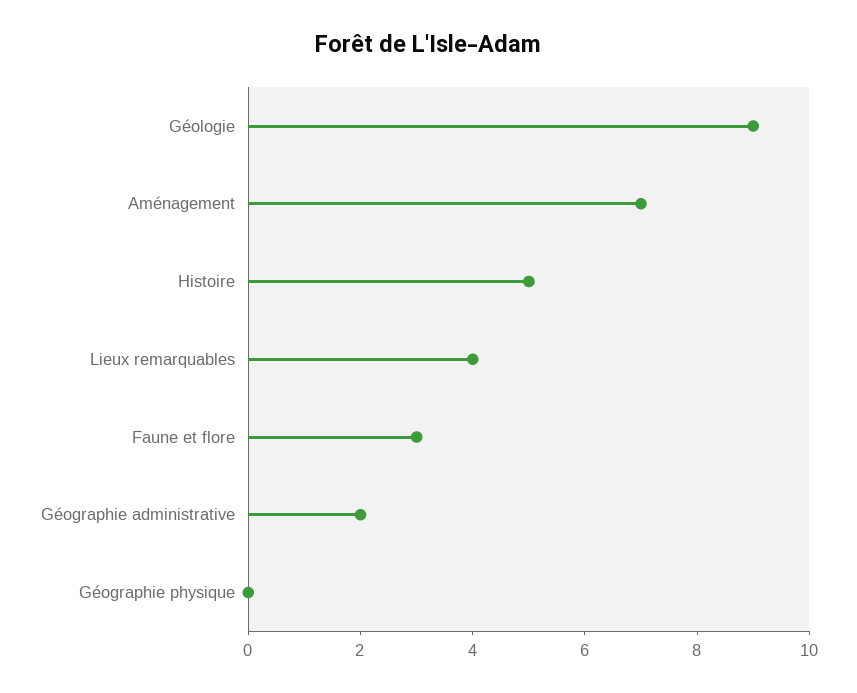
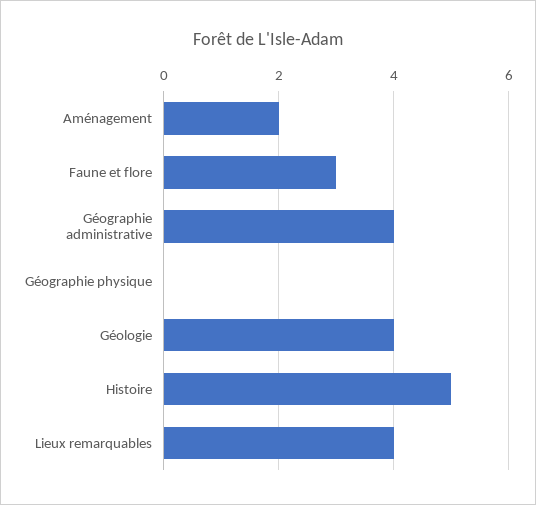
  {
-   "Géologie": 9,
+   "Géologie": 4,
-   "Aménagement": 7,
+   "Aménagement": 2,
    "Histoire": 5,
    "Lieux remarquables": 4,
    "Faune et flore": 3,
-   "Géographie administrative": 2,
+   "Géographie administrative": 4,
    "Géographie physique": 0
  }

